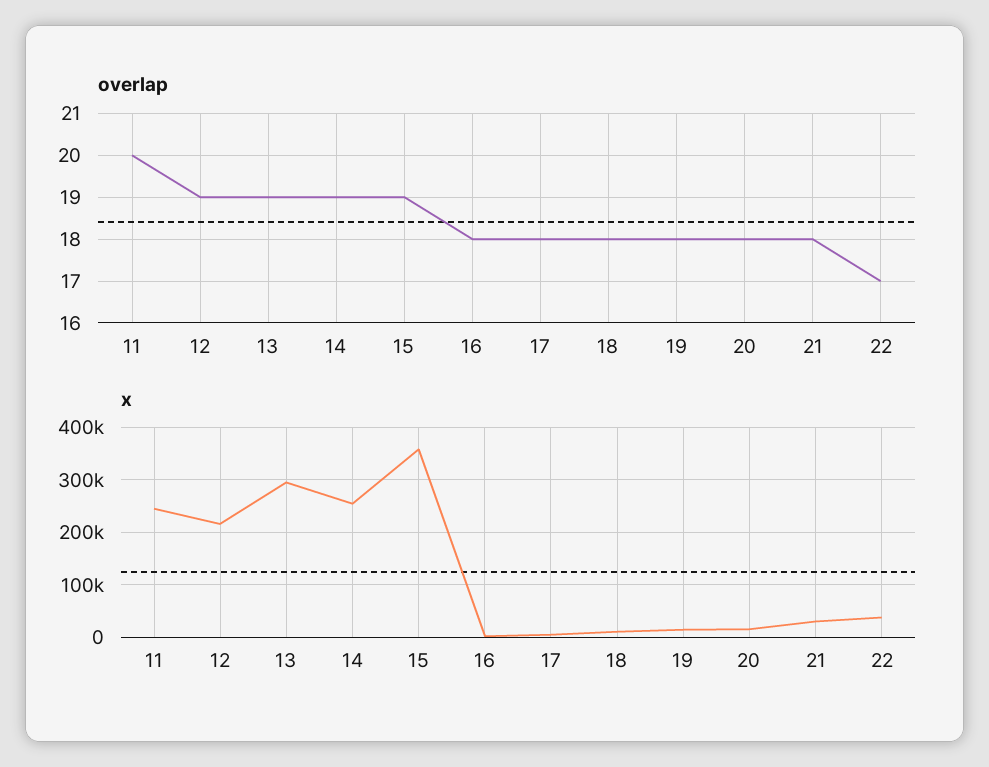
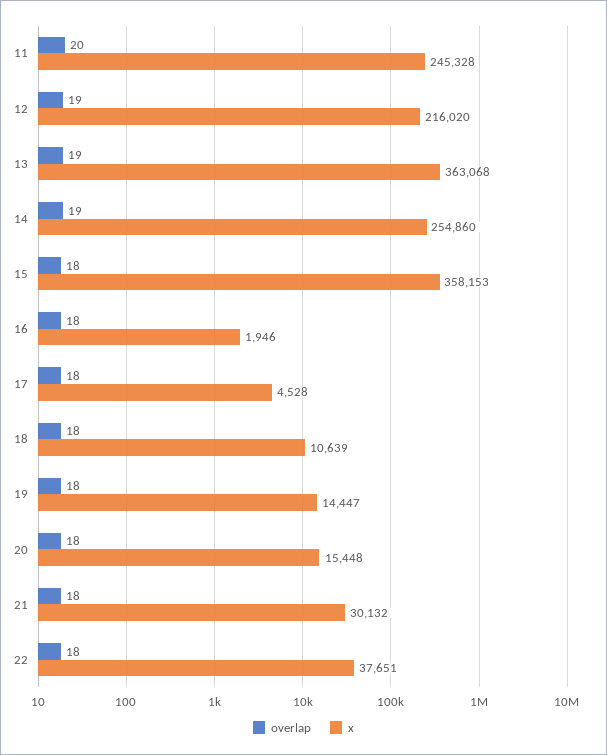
  {
    "overlap": {
      "11": 20,
      "12": 19,
      "13": 19,
      "14": 19,
-     "15": 19,
+     "15": 18,
      "16": 18,
      "17": 18,
      "18": 18,
      "19": 18,
      "20": 18,
      "21": 18,
-     "22": 17
+     "22": 18
    },
    "x": {
      "11": 245328,
      "12": 216020,
-     "13": 300000,
+     "13": 363068,
      "14": 254860,
      "15": 358153,
      "16": 1946,
      "17": 4528,
      "18": 10639,
      "19": 14447,
      "20": 15448,
      "21": 30132,
      "22": 37651
    }
  }

